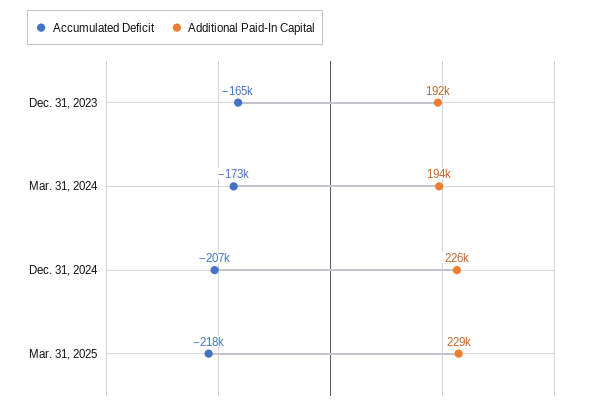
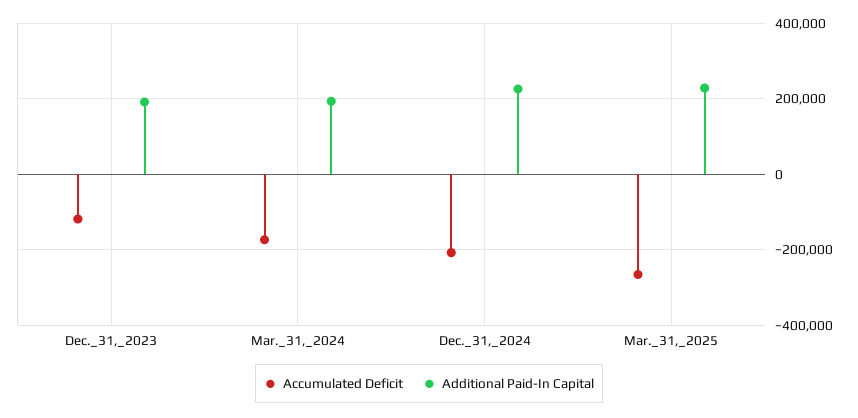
  {
    "Accumulated Deficit": {
-     "Dec. 31, 2023": -165000,
+     "Dec. 31, 2023": -120000,
      "Mar. 31, 2024": -173000,
      "Dec. 31, 2024": -207000,
-     "Mar. 31, 2025": -218000
+     "Mar. 31, 2025": -260000
    },
    "Additional Paid-In Capital": {
      "Dec. 31, 2023": 192000,
      "Mar. 31, 2024": 194000,
      "Dec. 31, 2024": 226000,
      "Mar. 31, 2025": 229000
    }
  }

